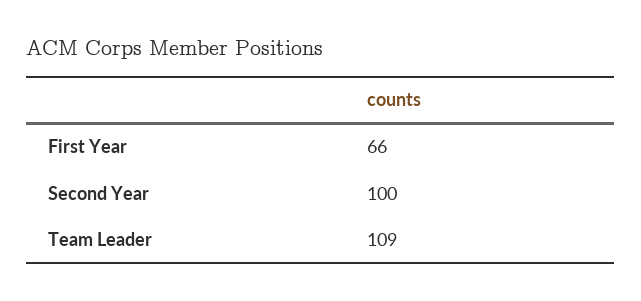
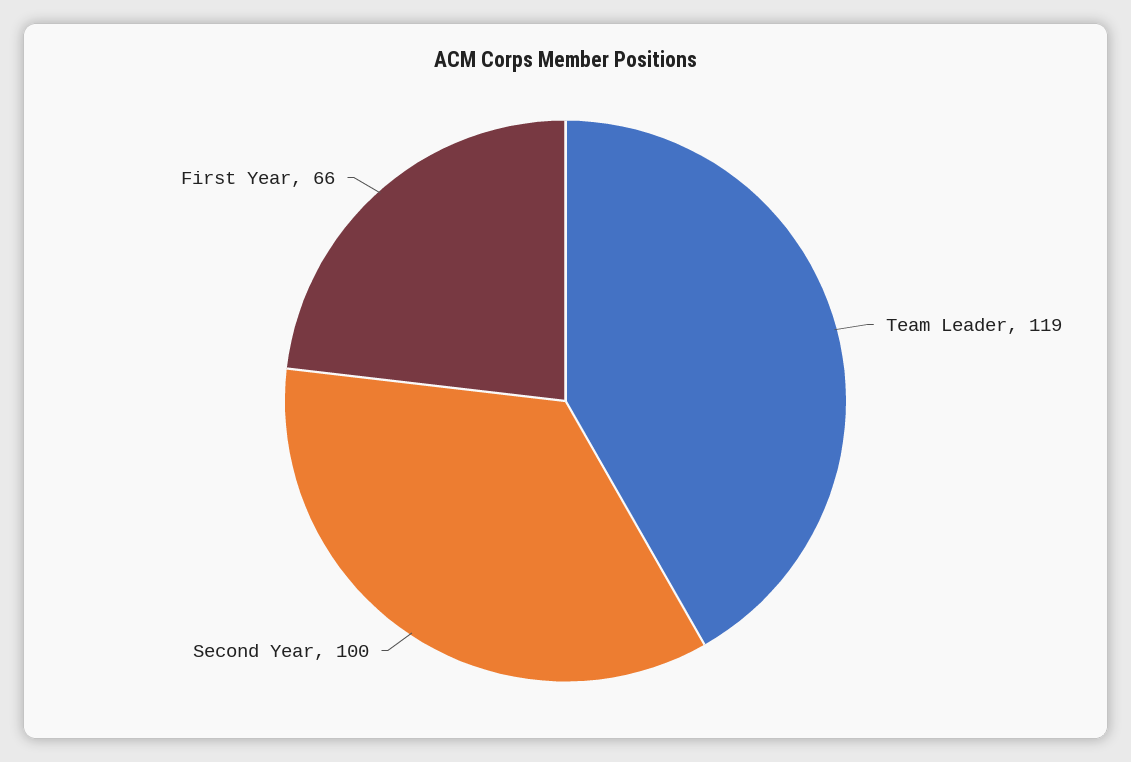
  {
    "First Year": 66,
    "Second Year": 100,
-   "Team Leader": 109
+   "Team Leader": 119
  }

